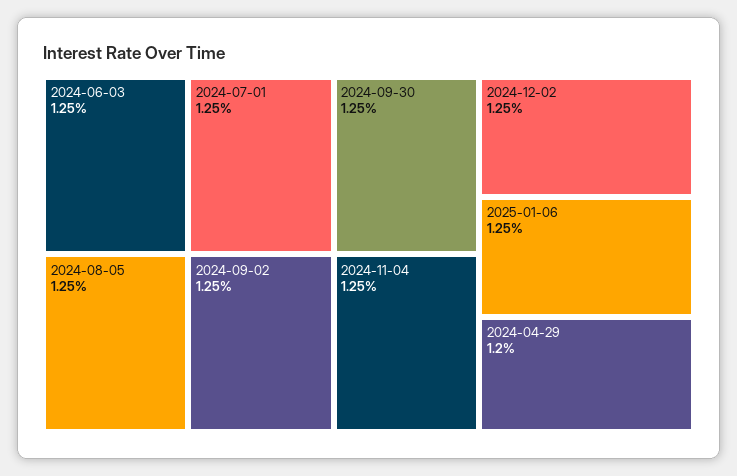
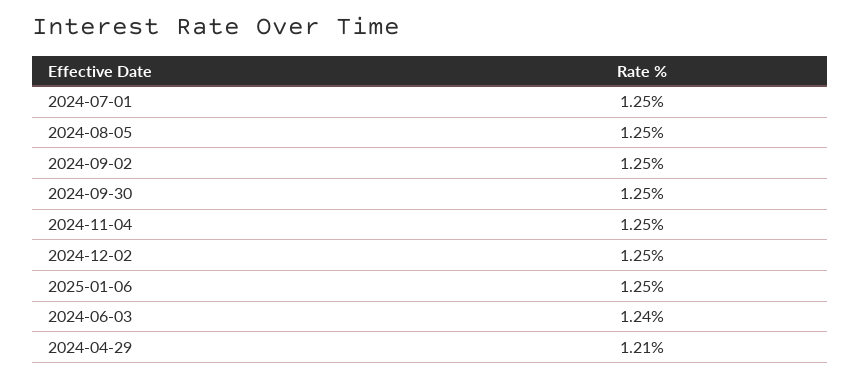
  {
-   "2024-06-03": 1.25,
+   "2024-06-03": 1.24,
    "2024-07-01": 1.25,
    "2024-08-05": 1.25,
    "2024-09-02": 1.25,
    "2024-09-30": 1.25,
    "2024-11-04": 1.25,
    "2024-12-02": 1.25,
    "2025-01-06": 1.25,
-   "2024-04-29": 1.2
+   "2024-04-29": 1.21
  }

